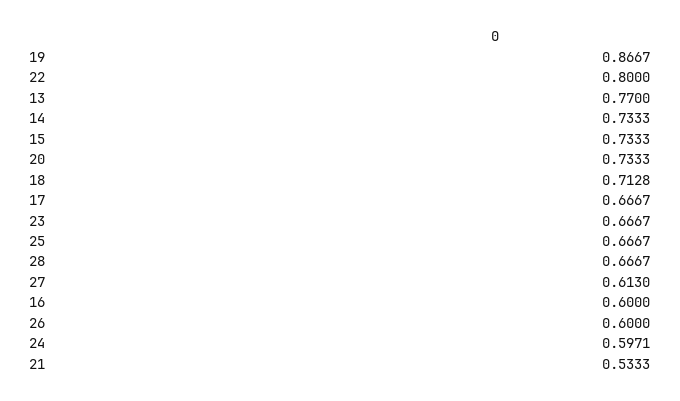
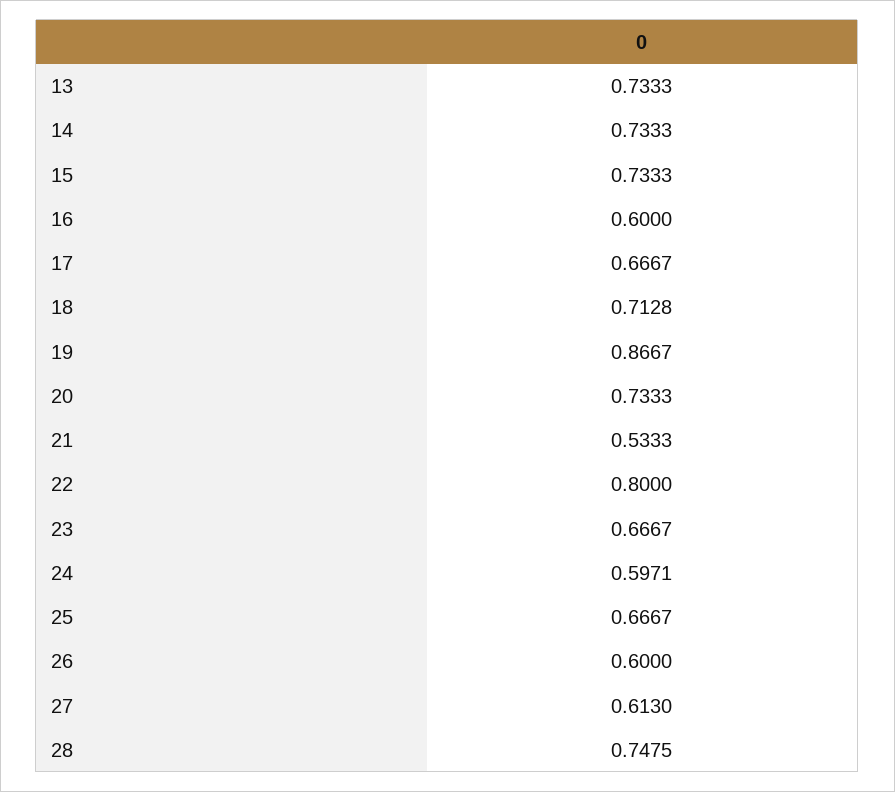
  {
    "19": 0.8667,
    "22": 0.8,
-   "13": 0.77,
+   "13": 0.7333,
    "14": 0.7333,
    "15": 0.7333,
    "20": 0.7333,
    "18": 0.7128,
    "17": 0.6667,
    "23": 0.6667,
    "25": 0.6667,
-   "28": 0.6667,
+   "28": 0.7475,
    "27": 0.613,
    "16": 0.6,
    "26": 0.6,
    "24": 0.5971,
    "21": 0.5333
  }

